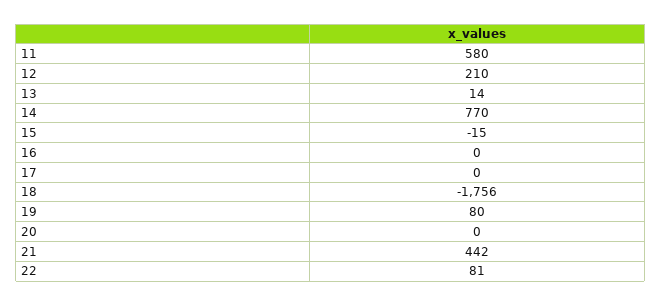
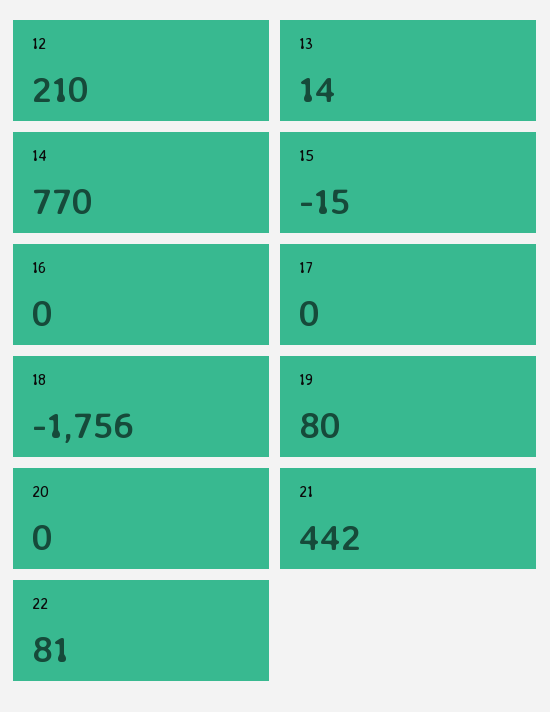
  {
-   "11": 580,
    "12": 210,
    "13": 14,
    "14": 770,
    "15": -15,
    "16": 0,
    "17": 0,
    "18": -1756,
    "19": 80,
    "20": 0,
    "21": 442,
    "22": 81
  }

